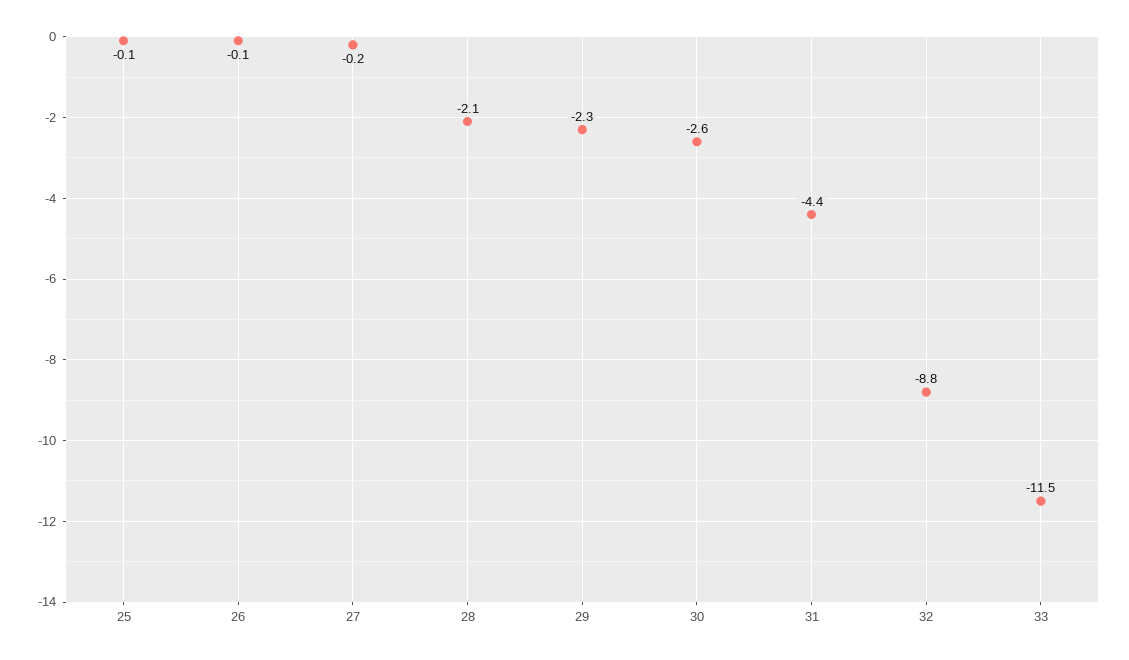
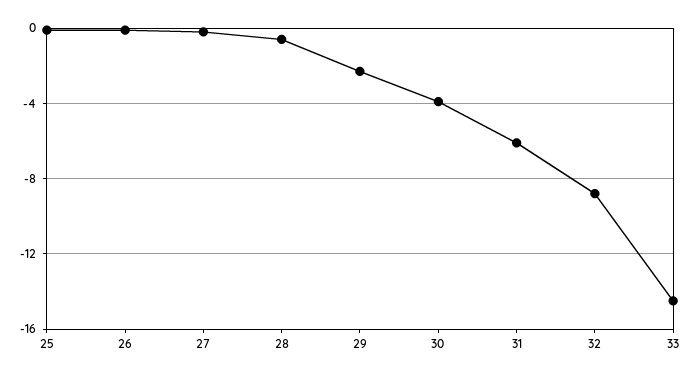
  {
    "25": -0.1,
    "26": -0.1,
    "27": -0.2,
-   "28": -2.1,
+   "28": -0.5,
    "29": -2.3,
-   "30": -2.6,
+   "30": -4,
-   "31": -4.4,
+   "31": -6,
    "32": -8.8,
-   "33": -11.5
+   "33": -14.5
  }

